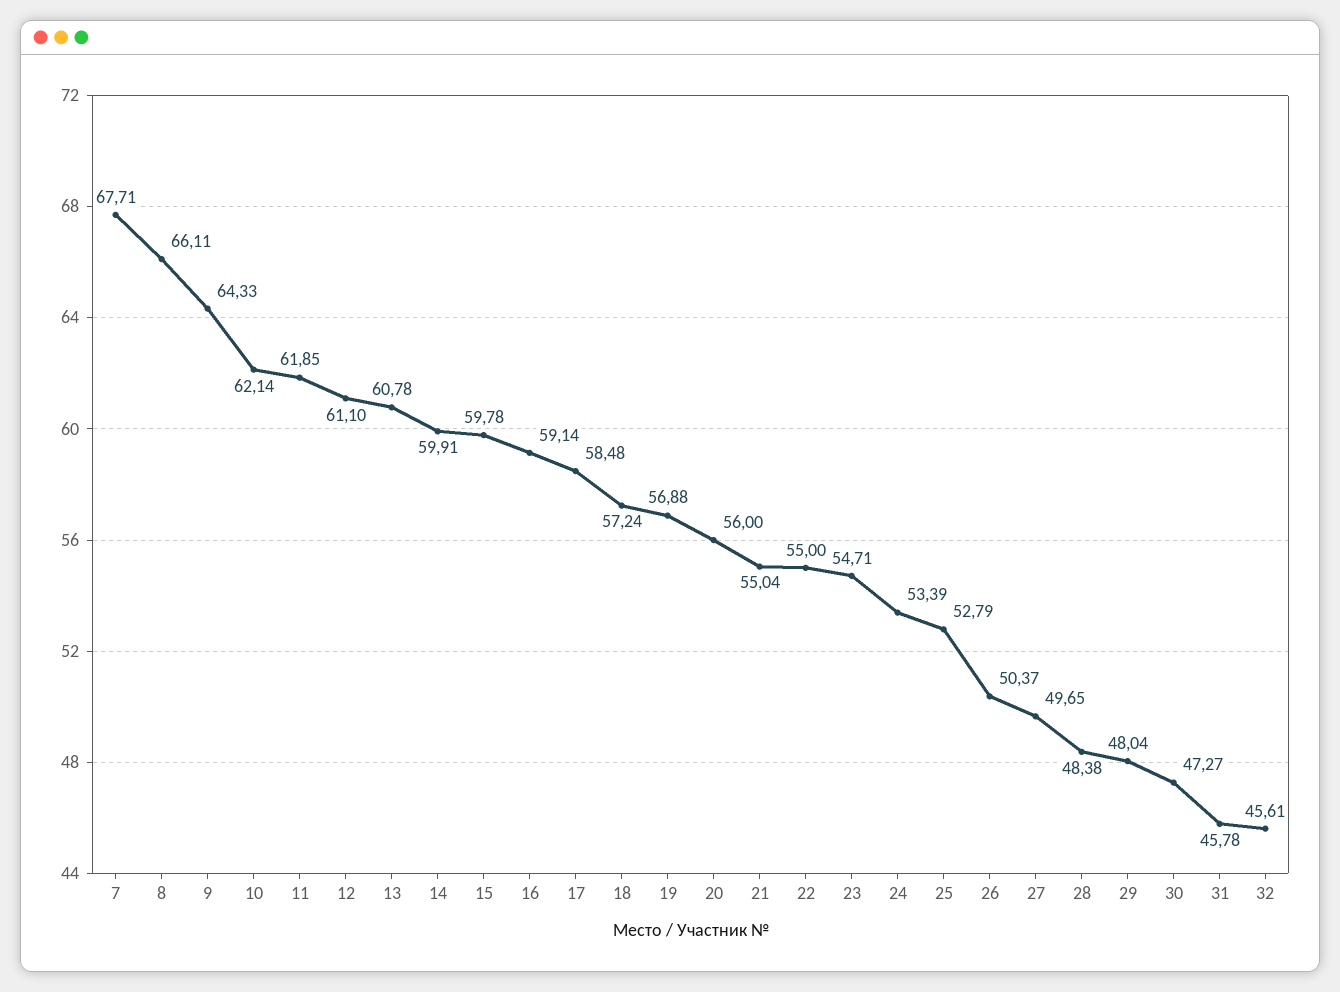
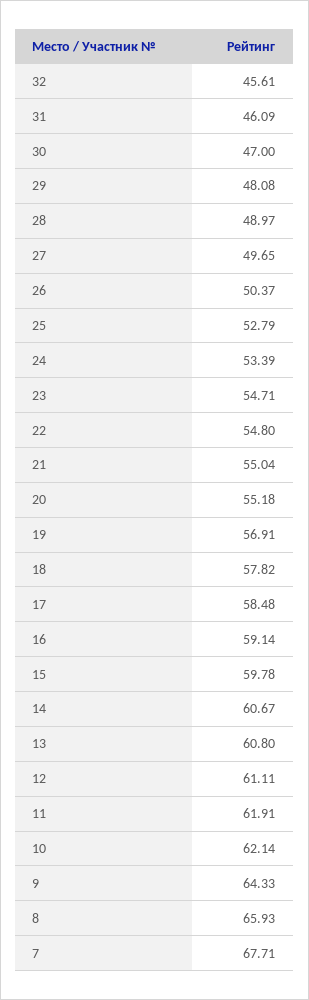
  {
    "7": 67.71,
-   "8": 66.11,
+   "8": 65.93,
    "9": 64.33,
    "10": 62.14,
-   "11": 61.85,
+   "11": 61.91,
-   "12": 61.1,
+   "12": 61.11,
-   "13": 60.78,
+   "13": 60.8,
-   "14": 59.91,
+   "14": 60.67,
    "15": 59.78,
    "16": 59.14,
    "17": 58.48,
-   "18": 57.24,
+   "18": 57.82,
-   "19": 56.88,
+   "19": 56.91,
-   "20": 56,
+   "20": 55.18,
    "21": 55.04,
-   "22": 55,
+   "22": 54.8,
    "23": 54.71,
    "24": 53.39,
    "25": 52.79,
    "26": 50.37,
    "27": 49.65,
-   "28": 48.38,
+   "28": 48.97,
-   "29": 48.04,
+   "29": 48.08,
-   "30": 47.27,
+   "30": 47,
-   "31": 45.78,
+   "31": 46.09,
    "32": 45.61
  }

